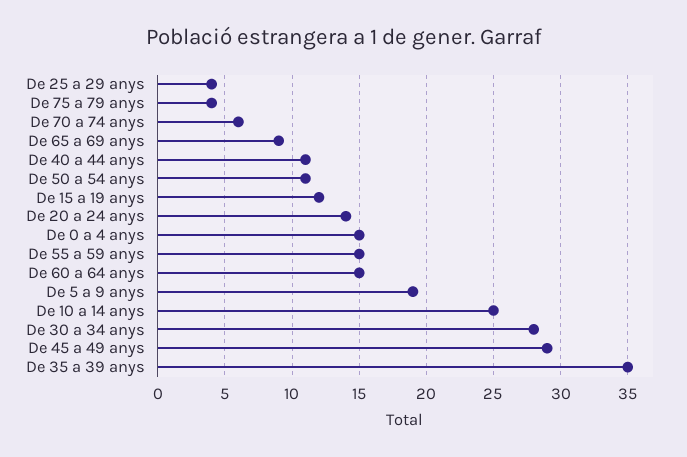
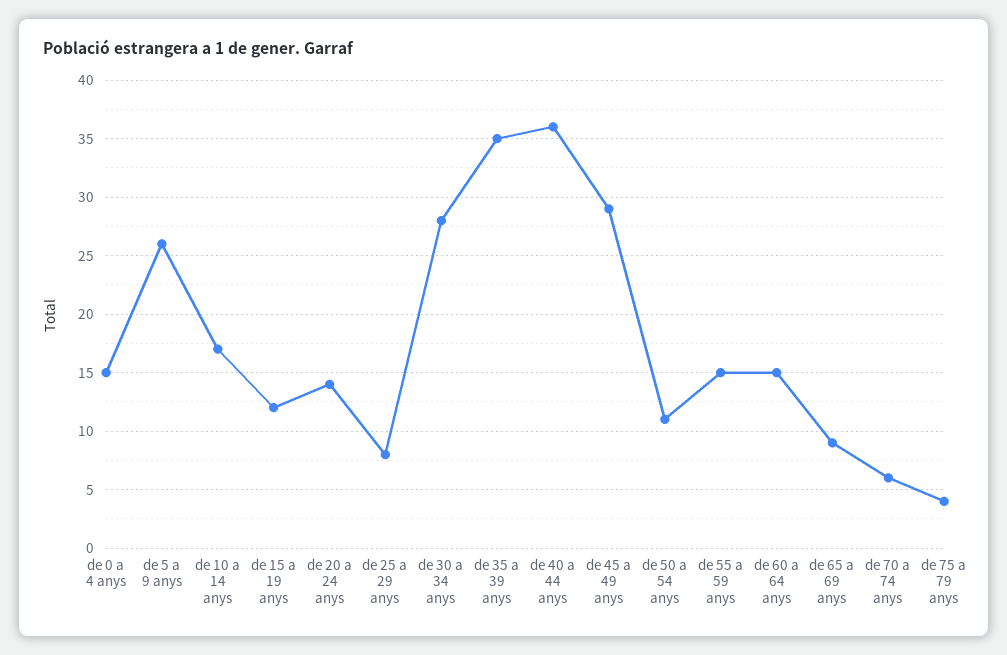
  {
-   "De 25 a 29 anys": 4,
+   "De 25 a 29 anys": 8,
    "De 75 a 79 anys": 4,
    "De 70 a 74 anys": 6,
    "De 65 a 69 anys": 9,
-   "De 40 a 44 anys": 11,
+   "De 40 a 44 anys": 36,
    "De 50 a 54 anys": 11,
    "De 15 a 19 anys": 12,
    "De 20 a 24 anys": 14,
    "De 0 a 4 anys": 15,
    "De 55 a 59 anys": 15,
    "De 60 a 64 anys": 15,
-   "De 5 a 9 anys": 19,
+   "De 5 a 9 anys": 26,
-   "De 10 a 14 anys": 25,
+   "De 10 a 14 anys": 17,
    "De 30 a 34 anys": 28,
    "De 45 a 49 anys": 29,
    "De 35 a 39 anys": 35
  }

